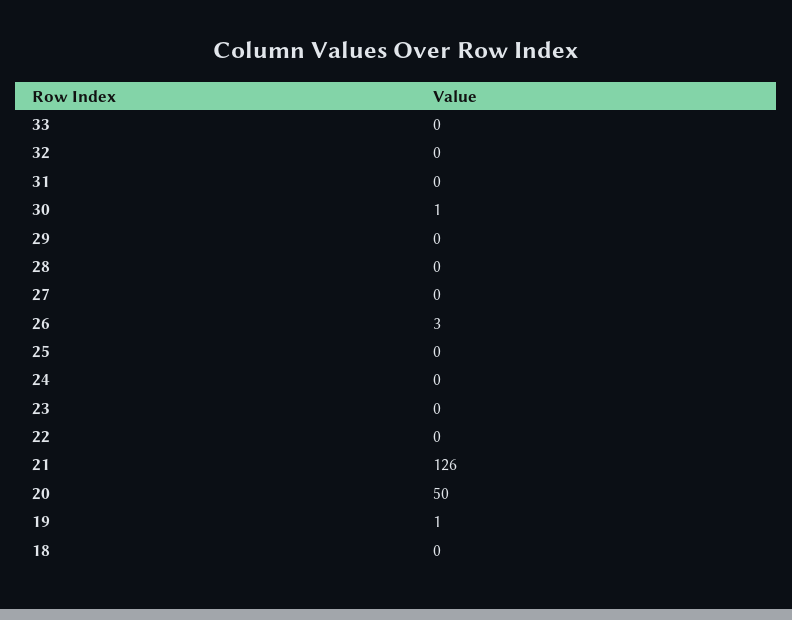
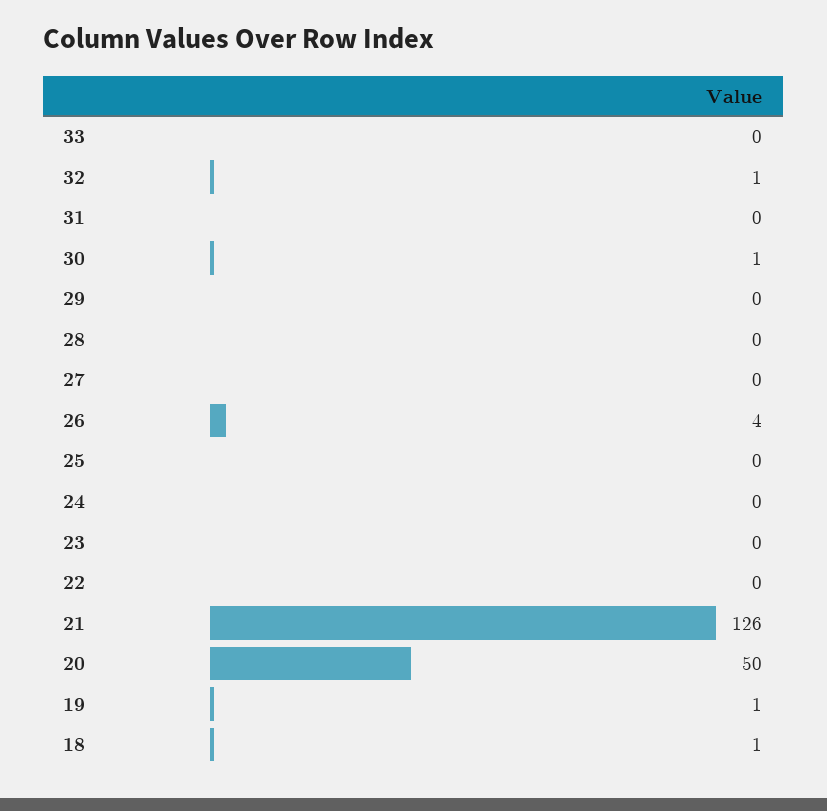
  {
    "33": 0,
-   "32": 0,
+   "32": 1,
    "31": 0,
    "30": 1,
    "29": 0,
    "28": 0,
    "27": 0,
-   "26": 3,
+   "26": 4,
    "25": 0,
    "24": 0,
    "23": 0,
    "22": 0,
    "21": 126,
    "20": 50,
    "19": 1,
-   "18": 0
+   "18": 1
  }

